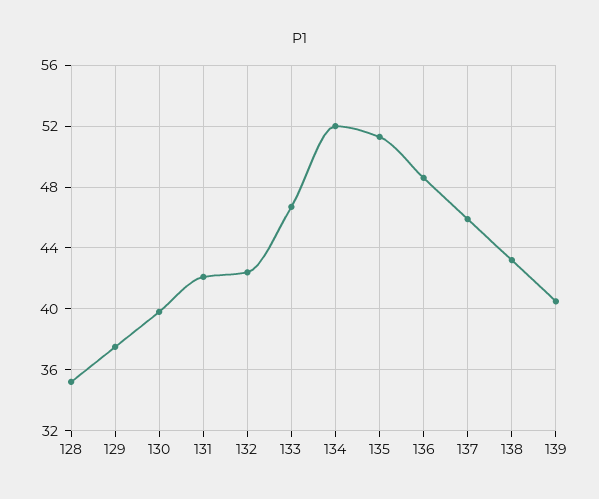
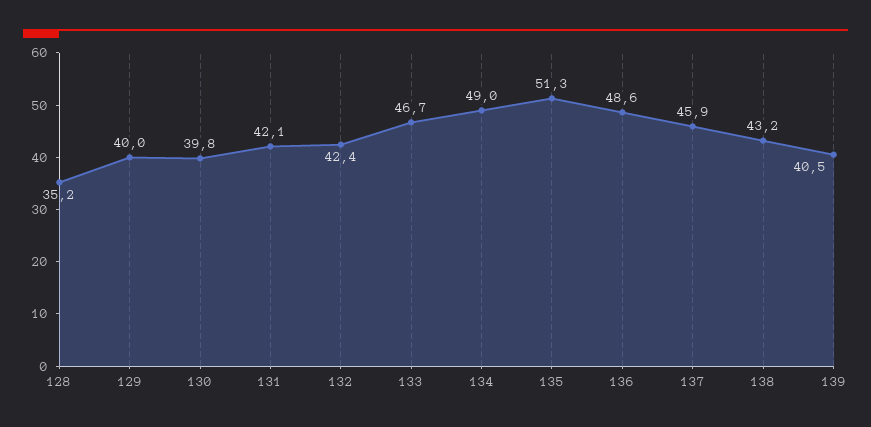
  {
    "128": 35.2,
-   "129": 37.5,
+   "129": 40,
    "130": 39.8,
    "131": 42.1,
    "132": 42.4,
    "133": 46.7,
-   "134": 52,
+   "134": 49,
    "135": 51.3,
    "136": 48.6,
    "137": 45.9,
    "138": 43.2,
    "139": 40.5
  }

